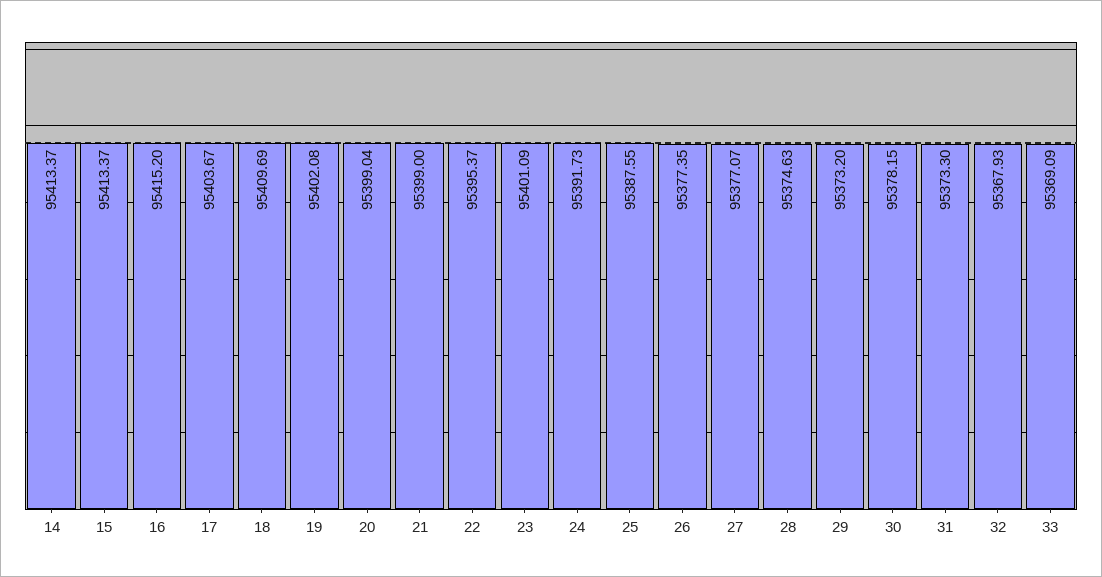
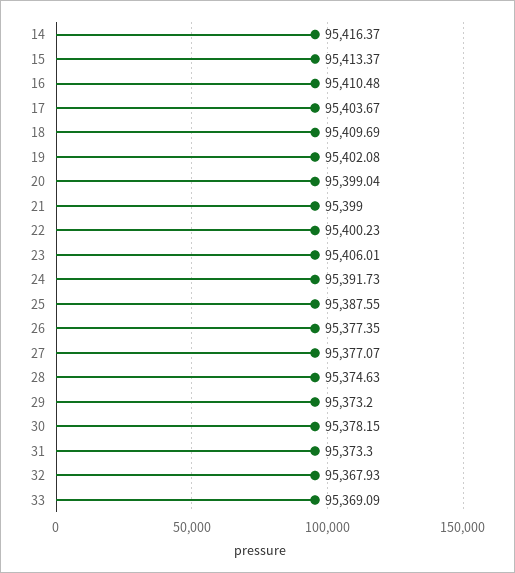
  {
-   "14": 95413.37,
+   "14": 95416.37,
    "15": 95413.37,
-   "16": 95415.2,
+   "16": 95410.48,
    "17": 95403.67,
    "18": 95409.69,
    "19": 95402.08,
    "20": 95399.04,
    "21": 95399,
-   "22": 95395.37,
+   "22": 95400.23,
-   "23": 95401.09,
+   "23": 95406.01,
    "24": 95391.73,
    "25": 95387.55,
    "26": 95377.35,
    "27": 95377.07,
    "28": 95374.63,
    "29": 95373.2,
    "30": 95378.15,
    "31": 95373.3,
    "32": 95367.93,
    "33": 95369.09
  }

